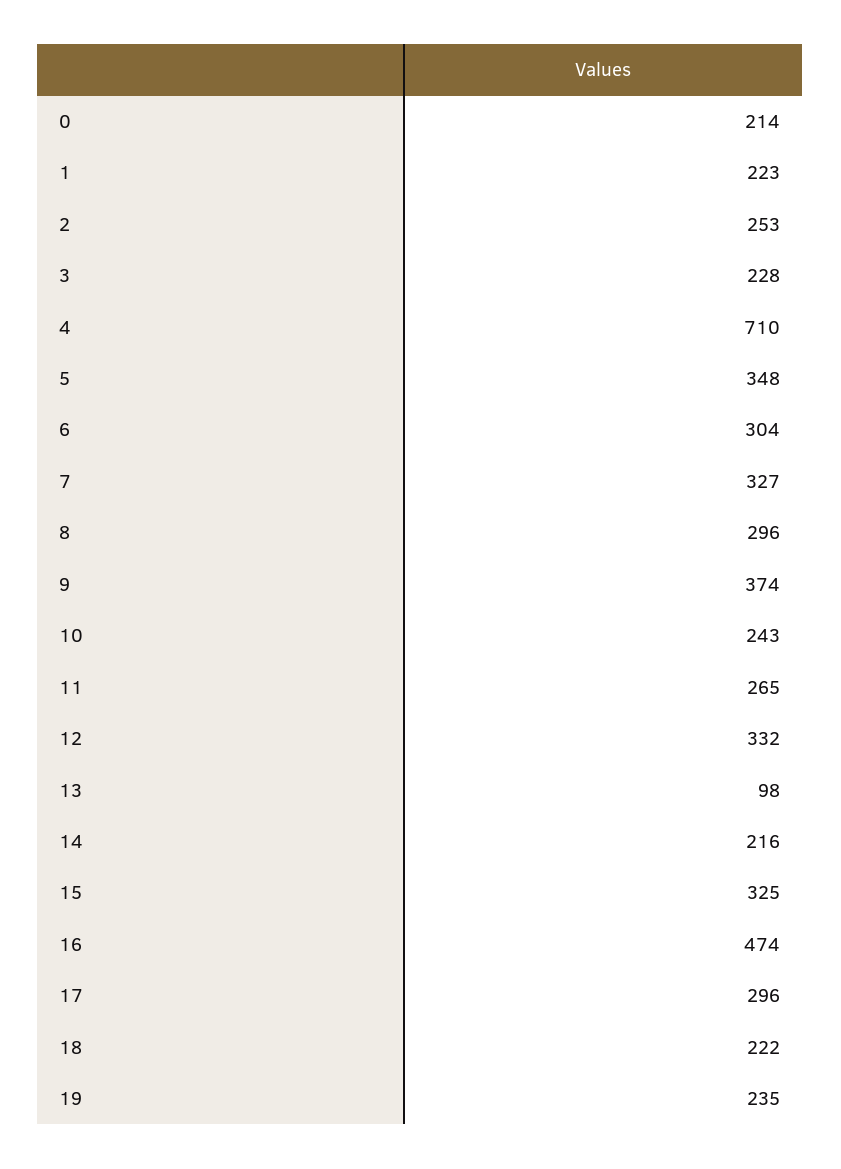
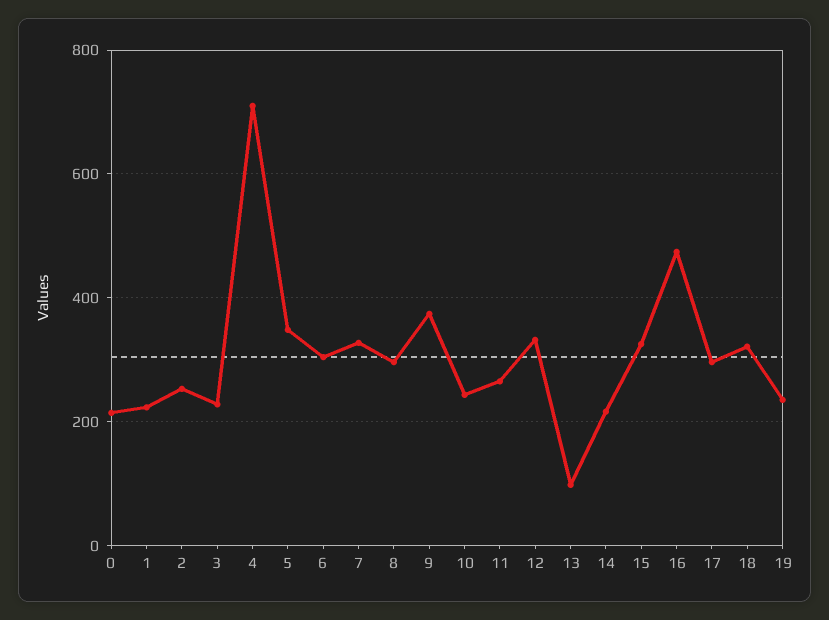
  {
    "0": 214,
    "1": 223,
    "2": 253,
    "3": 228,
    "4": 710,
    "5": 348,
    "6": 304,
    "7": 327,
    "8": 296,
    "9": 374,
    "10": 243,
    "11": 265,
    "12": 332,
    "13": 98,
    "14": 216,
    "15": 325,
    "16": 474,
    "17": 296,
-   "18": 222,
+   "18": 320,
    "19": 235
  }

